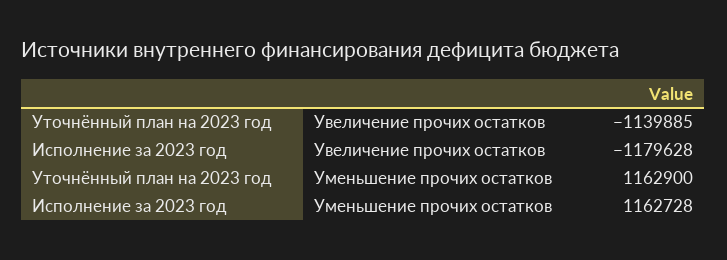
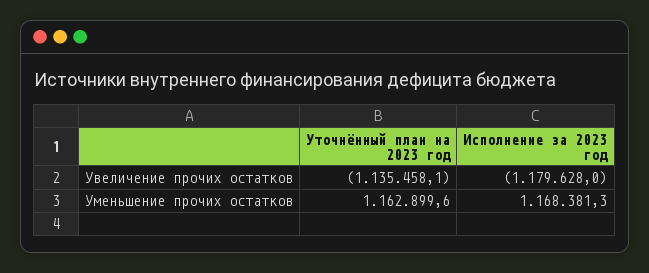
  {
    "Уточнённый план на 2023 год": {
-     "Увеличение прочих остатков": -1139885,
+     "Увеличение прочих остатков": -1135458.1,
      "Уменьшение прочих остатков": 1162899.6
    },
    "Исполнение за 2023 год": {
      "Увеличение прочих остатков": -1179628,
-     "Уменьшение прочих остатков": 1162728
+     "Уменьшение прочих остатков": 1168381.3
    }
  }

